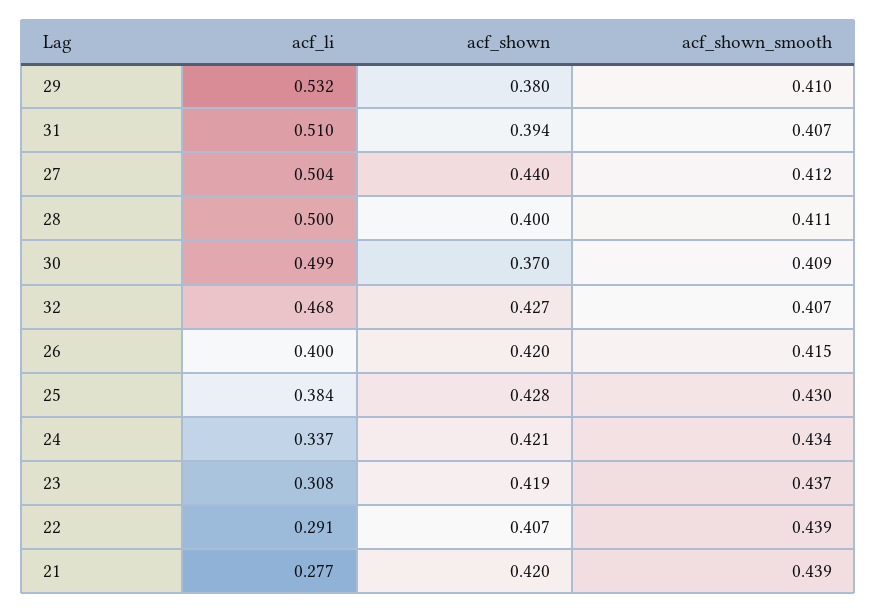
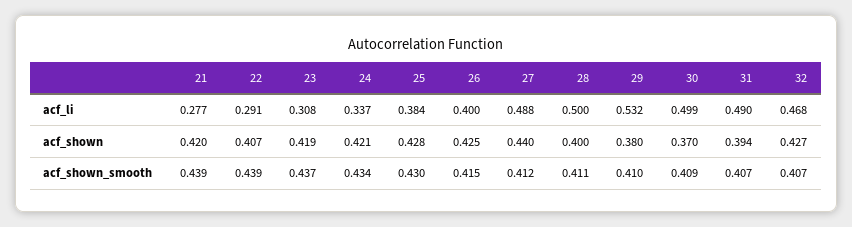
  {
    "acf_li": {
      "29": 0.532,
-     "31": 0.51,
+     "31": 0.49,
-     "27": 0.504,
+     "27": 0.488,
      "28": 0.5,
      "30": 0.499,
      "32": 0.468,
      "26": 0.4,
      "25": 0.384,
      "24": 0.337,
      "23": 0.308,
      "22": 0.291,
      "21": 0.277
    },
    "acf_shown": {
      "29": 0.38,
      "31": 0.394,
      "27": 0.44,
      "28": 0.4,
      "30": 0.37,
      "32": 0.427,
-     "26": 0.42,
+     "26": 0.425,
      "25": 0.428,
      "24": 0.421,
      "23": 0.419,
      "22": 0.407,
      "21": 0.42
    },
    "acf_shown_smooth": {
      "29": 0.41,
      "31": 0.407,
      "27": 0.412,
      "28": 0.411,
      "30": 0.409,
      "32": 0.407,
      "26": 0.415,
      "25": 0.43,
      "24": 0.434,
      "23": 0.437,
      "22": 0.439,
      "21": 0.439
    }
  }

